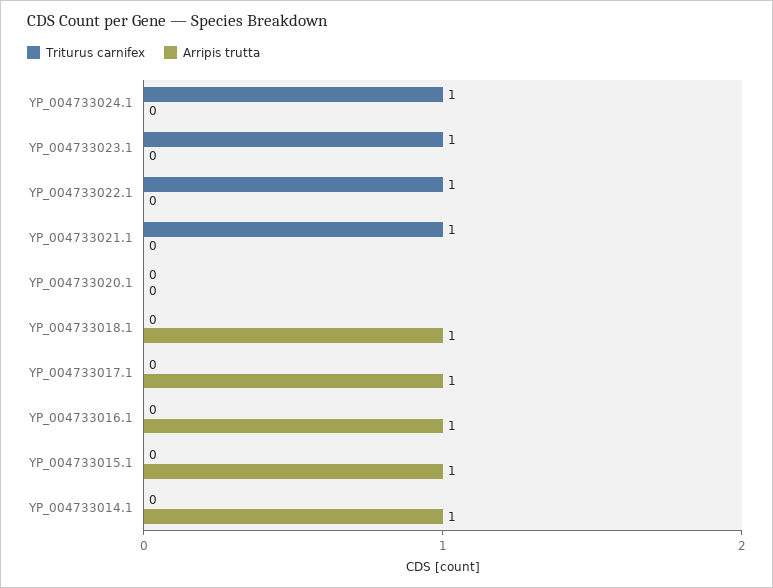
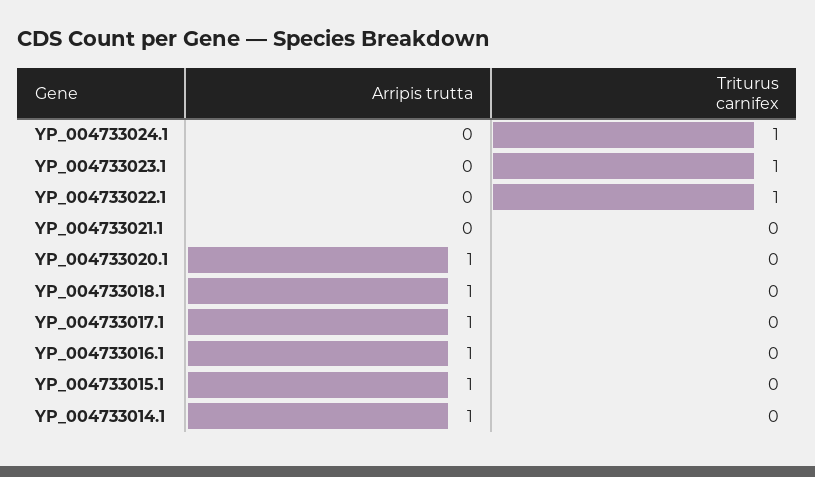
  {
    "Triturus carnifex": {
      "YP_004733024.1": 1,
      "YP_004733023.1": 1,
      "YP_004733022.1": 1,
-     "YP_004733021.1": 1,
+     "YP_004733021.1": 0,
      "YP_004733020.1": 0,
      "YP_004733018.1": 0,
      "YP_004733017.1": 0,
      "YP_004733016.1": 0,
      "YP_004733015.1": 0,
      "YP_004733014.1": 0
    },
    "Arripis trutta": {
      "YP_004733024.1": 0,
      "YP_004733023.1": 0,
      "YP_004733022.1": 0,
      "YP_004733021.1": 0,
-     "YP_004733020.1": 0,
+     "YP_004733020.1": 1,
      "YP_004733018.1": 1,
      "YP_004733017.1": 1,
      "YP_004733016.1": 1,
      "YP_004733015.1": 1,
      "YP_004733014.1": 1
    }
  }

